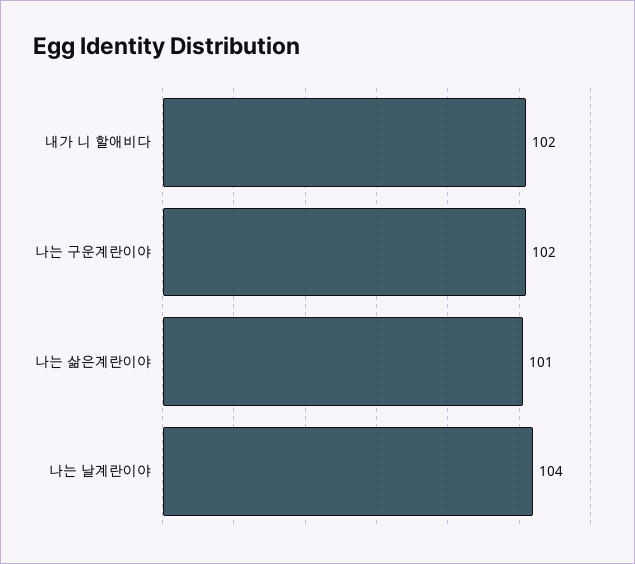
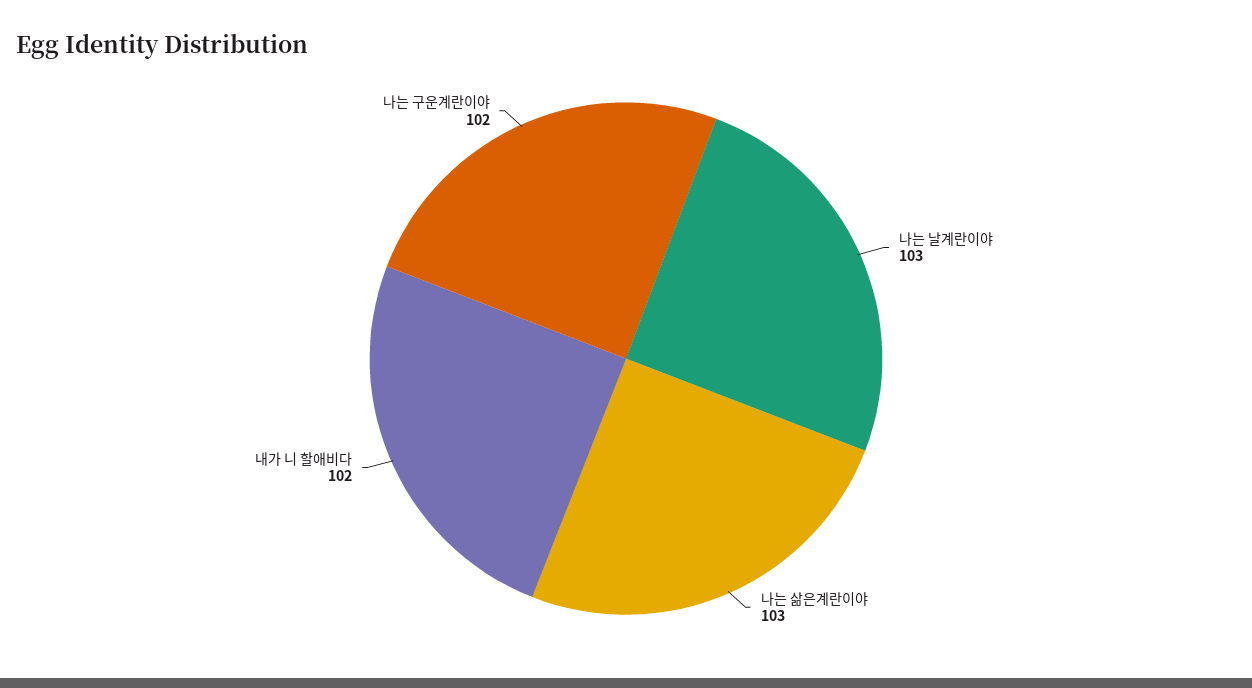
  {
    "내가 니 할애비다": 102,
    "나는 구운계란이야": 102,
-   "나는 삶은계란이야": 101,
+   "나는 삶은계란이야": 103,
-   "나는 날계란이야": 104
+   "나는 날계란이야": 103
  }

